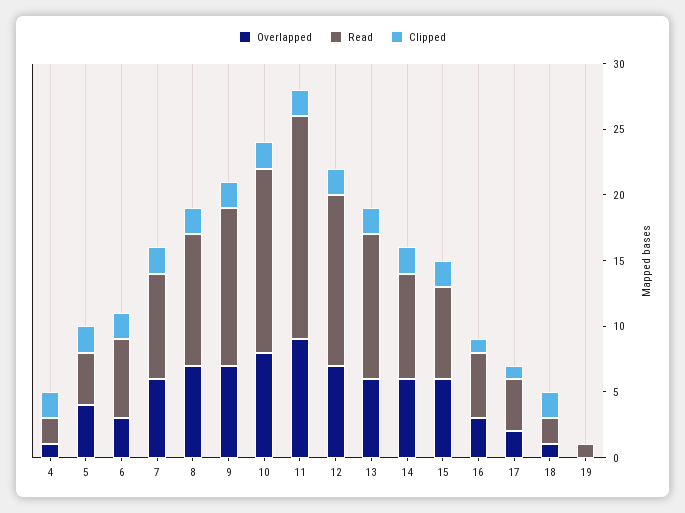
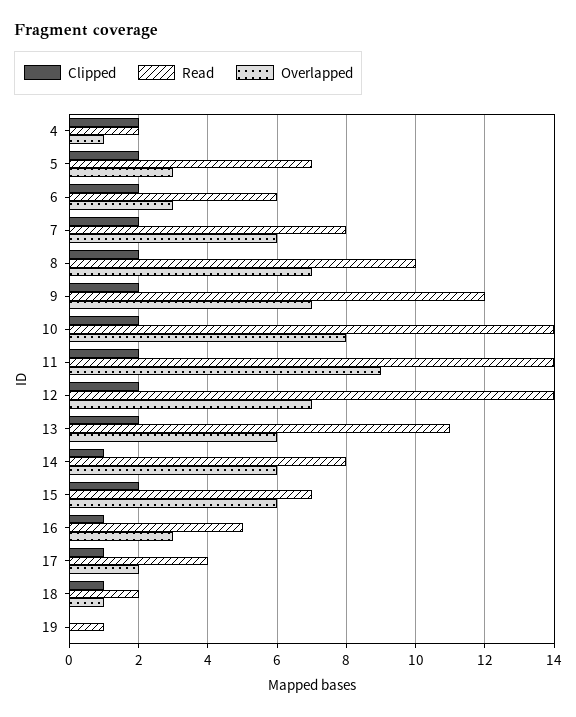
  {
    "Overlapped": {
      "4": 1,
-     "5": 4,
+     "5": 3,
      "6": 3,
      "7": 6,
      "8": 7,
      "9": 7,
      "10": 8,
      "11": 9,
      "12": 7,
      "13": 6,
      "14": 6,
      "15": 6,
      "16": 3,
      "17": 2,
      "18": 1,
      "19": 0
    },
    "Read": {
      "4": 2,
-     "5": 4,
+     "5": 7,
      "6": 6,
      "7": 8,
      "8": 10,
      "9": 12,
      "10": 14,
-     "11": 17,
+     "11": 14,
-     "12": 13,
+     "12": 14,
      "13": 11,
      "14": 8,
      "15": 7,
      "16": 5,
      "17": 4,
      "18": 2,
      "19": 1
    },
    "Clipped": {
      "4": 2,
      "5": 2,
      "6": 2,
      "7": 2,
      "8": 2,
      "9": 2,
      "10": 2,
      "11": 2,
      "12": 2,
      "13": 2,
-     "14": 2,
+     "14": 1,
      "15": 2,
      "16": 1,
      "17": 1,
-     "18": 2,
+     "18": 1,
      "19": 0
    }
  }

